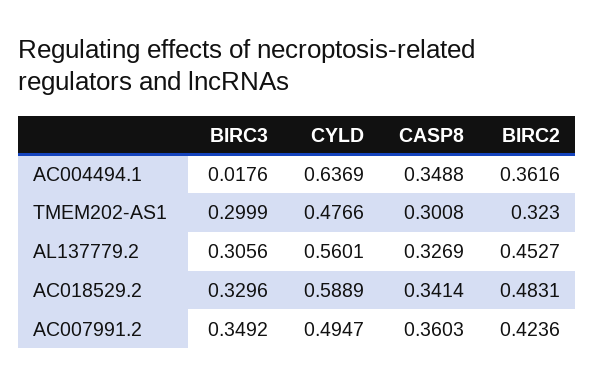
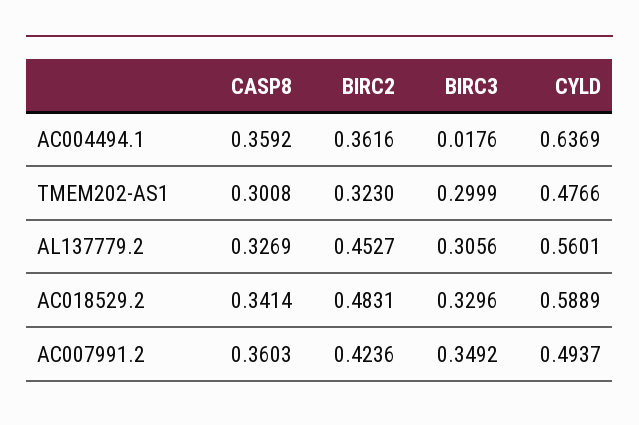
  {
    "BIRC3": {
      "AC004494.1": 0.0176,
      "TMEM202-AS1": 0.2999,
      "AL137779.2": 0.3056,
      "AC018529.2": 0.3296,
      "AC007991.2": 0.3492
    },
    "CYLD": {
      "AC004494.1": 0.6369,
      "TMEM202-AS1": 0.4766,
      "AL137779.2": 0.5601,
      "AC018529.2": 0.5889,
-     "AC007991.2": 0.4947
+     "AC007991.2": 0.4937
    },
    "CASP8": {
-     "AC004494.1": 0.3488,
+     "AC004494.1": 0.3592,
      "TMEM202-AS1": 0.3008,
      "AL137779.2": 0.3269,
      "AC018529.2": 0.3414,
      "AC007991.2": 0.3603
    },
    "BIRC2": {
      "AC004494.1": 0.3616,
      "TMEM202-AS1": 0.323,
      "AL137779.2": 0.4527,
      "AC018529.2": 0.4831,
      "AC007991.2": 0.4236
    }
  }

